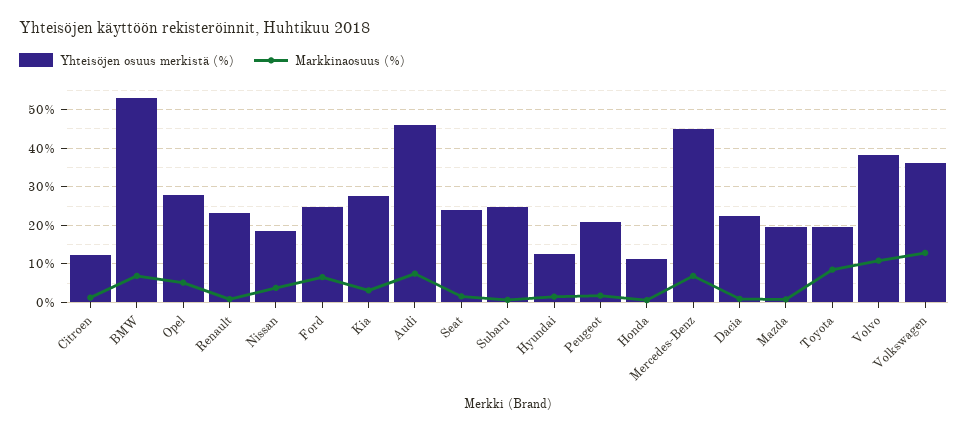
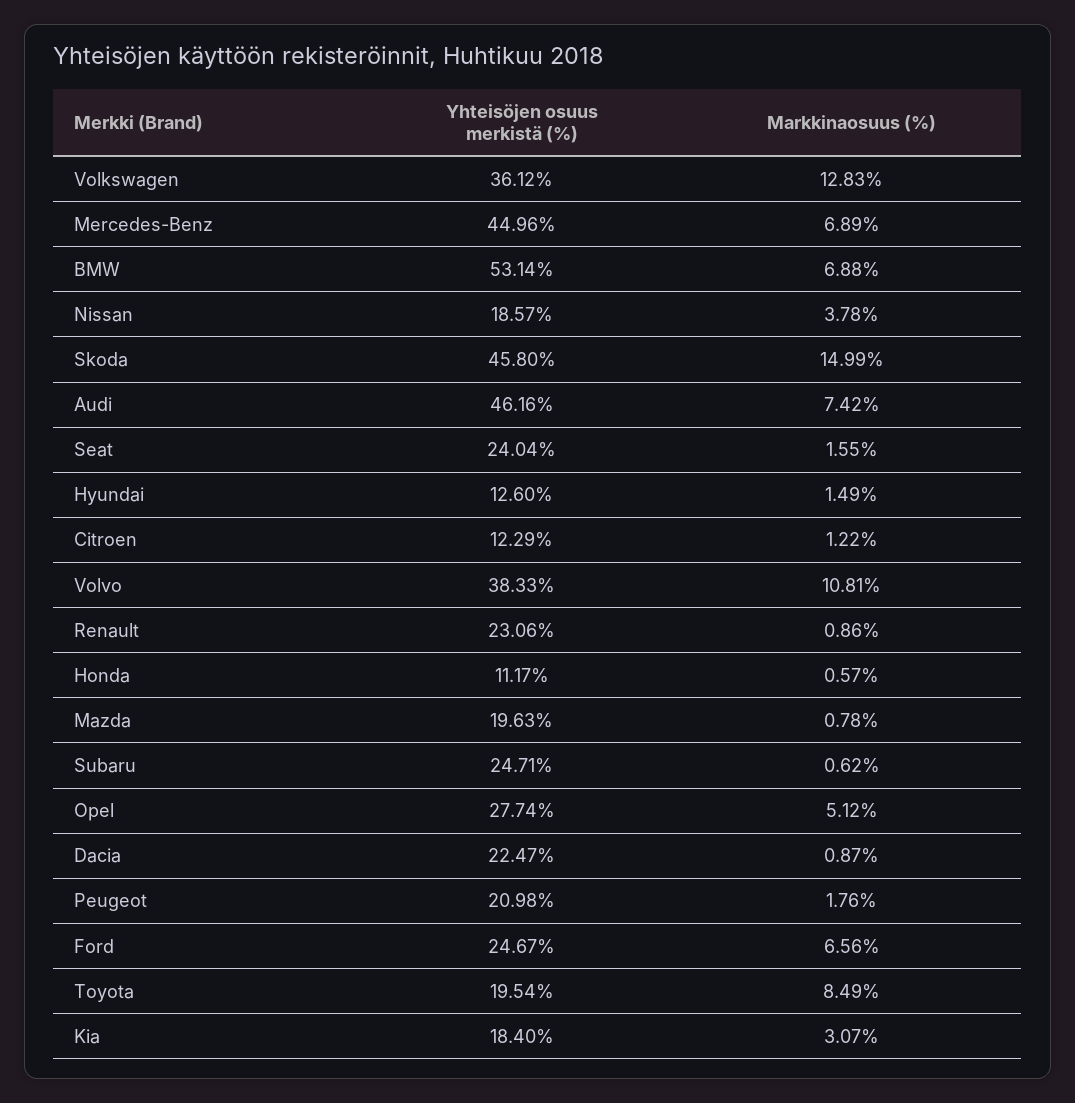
  {
    "Yhteisöjen osuus merkistä (%)": {
      "Citroen": 12.29,
      "BMW": 53.14,
      "Opel": 27.74,
      "Renault": 23.06,
      "Nissan": 18.57,
      "Ford": 24.67,
-     "Kia": 28,
+     "Kia": 18.4,
      "Audi": 46.16,
      "Seat": 24.04,
      "Subaru": 24.71,
      "Hyundai": 12.6,
      "Peugeot": 20.98,
      "Honda": 11.17,
      "Mercedes-Benz": 44.96,
      "Dacia": 22.47,
      "Mazda": 19.63,
      "Toyota": 19.54,
      "Volvo": 38.33,
-     "Volkswagen": 36.12
+     "Volkswagen": 36.12,
+     "Skoda": 45.8
    },
    "Markkinaosuus (%)": {
      "Citroen": 1.22,
      "BMW": 6.88,
      "Opel": 5.12,
      "Renault": 0.86,
      "Nissan": 3.78,
      "Ford": 6.56,
      "Kia": 3.07,
      "Audi": 7.42,
      "Seat": 1.55,
      "Subaru": 0.62,
      "Hyundai": 1.49,
      "Peugeot": 1.76,
      "Honda": 0.57,
      "Mercedes-Benz": 6.89,
      "Dacia": 0.87,
      "Mazda": 0.78,
      "Toyota": 8.49,
      "Volvo": 10.81,
-     "Volkswagen": 12.83
+     "Volkswagen": 12.83,
+     "Skoda": 14.99
    }
  }

